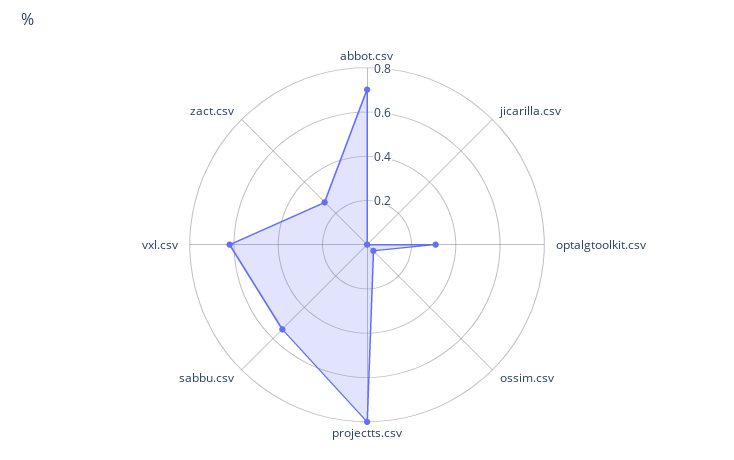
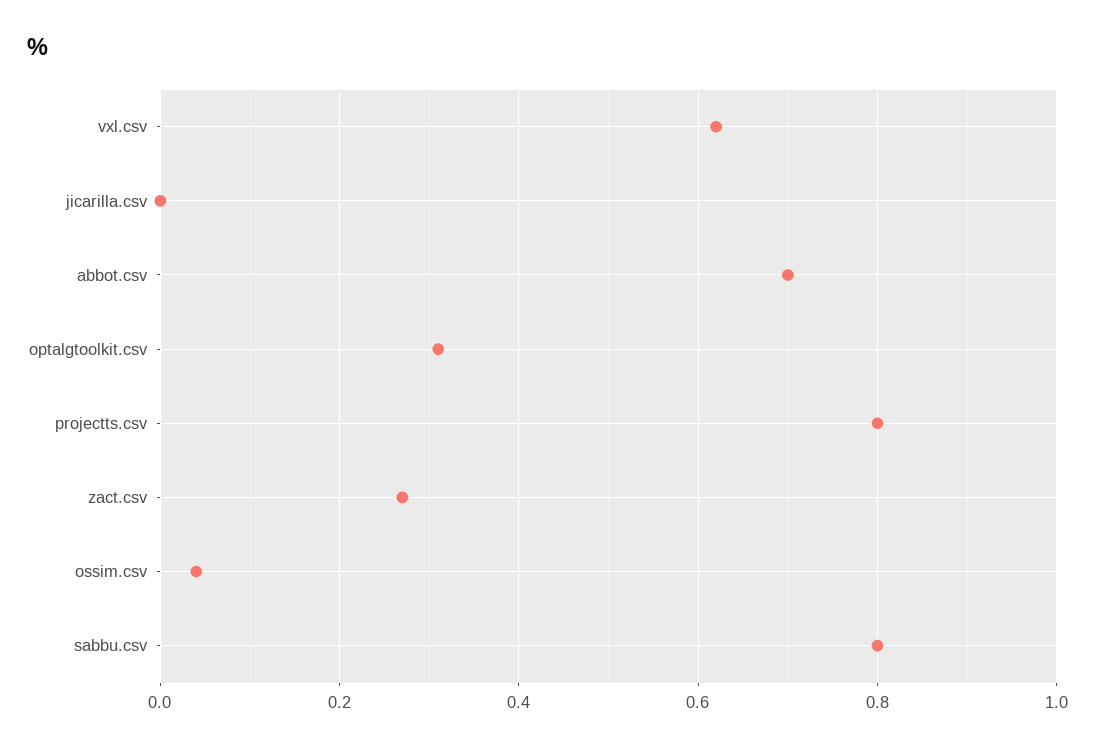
  {
    "abbot.csv": 0.7,
    "jicarilla.csv": 0,
    "optalgtoolkit.csv": 0.3,
    "ossim.csv": 0.05,
    "projectts.csv": 0.8,
-   "sabbu.csv": 0.55,
+   "sabbu.csv": 0.8,
    "vxl.csv": 0.6,
    "zact.csv": 0.25
  }

